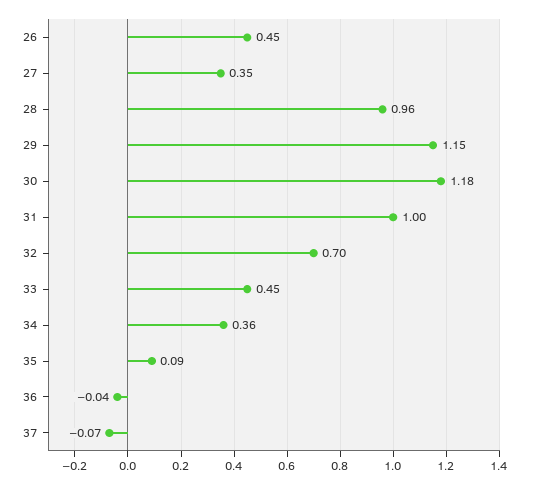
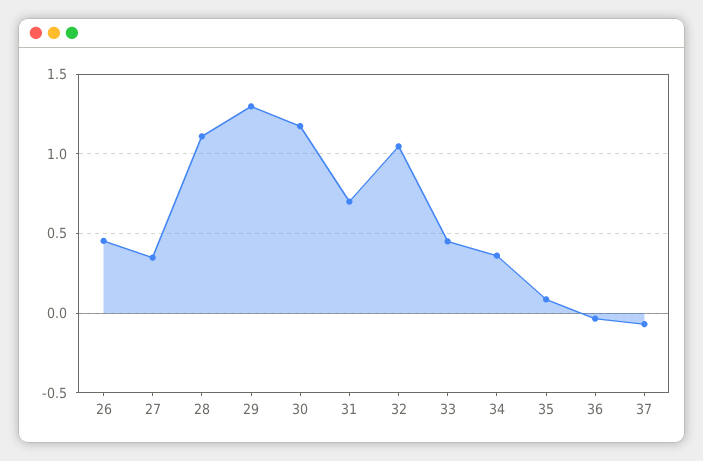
  {
    "26": 0.45,
    "27": 0.35,
-   "28": 0.96,
+   "28": 1.1,
-   "29": 1.15,
+   "29": 1.3,
    "30": 1.18,
-   "31": 1,
+   "31": 0.7,
-   "32": 0.7,
+   "32": 1.05,
    "33": 0.45,
    "34": 0.36,
    "35": 0.09,
    "36": -0.04,
    "37": -0.07
  }

